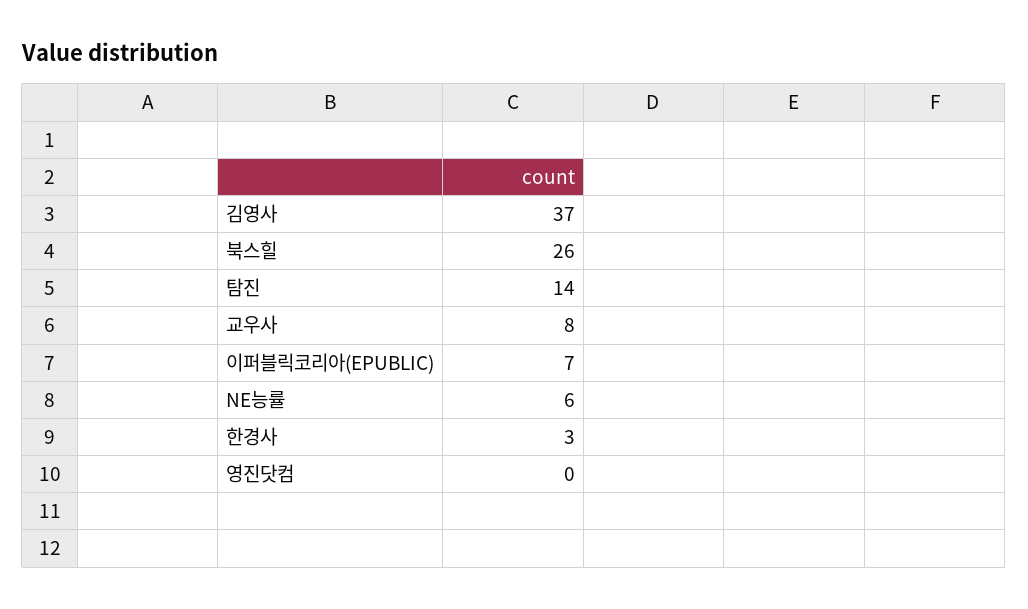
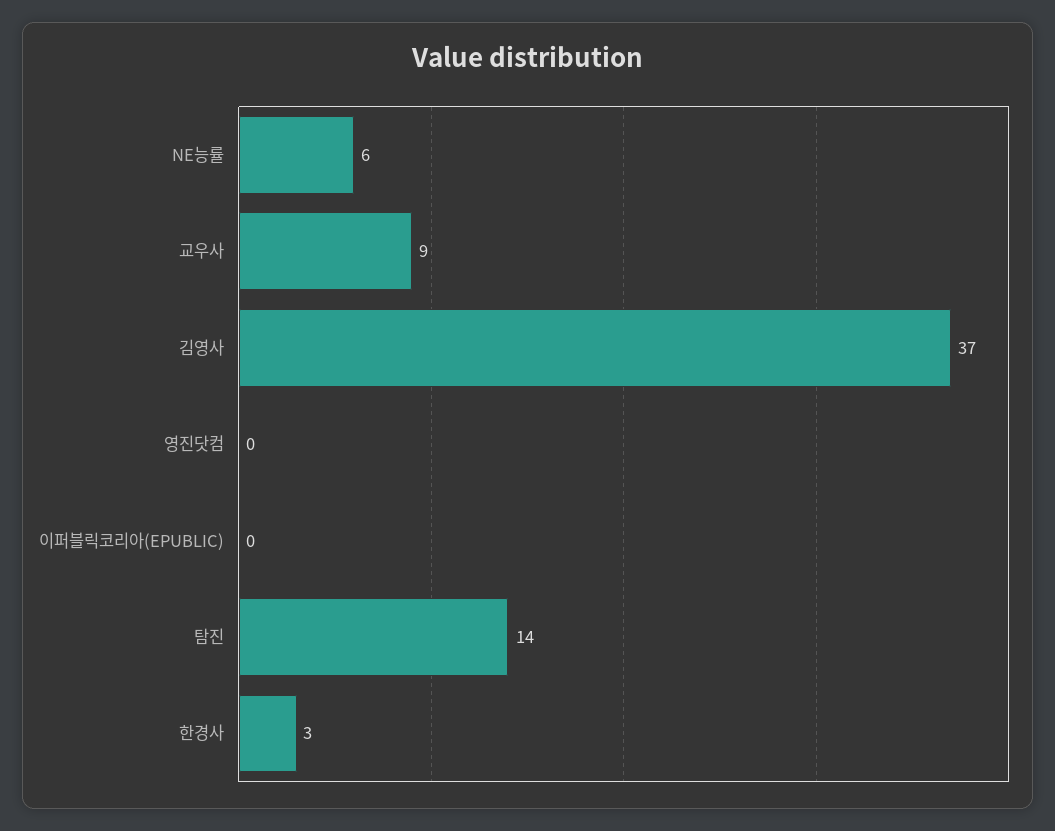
  {
    "김영사": 37,
-   "북스힐": 26,
    "탐진": 14,
-   "교우사": 8,
+   "교우사": 9,
-   "이퍼블릭코리아(EPUBLIC)": 7,
+   "이퍼블릭코리아(EPUBLIC)": 0,
    "NE능률": 6,
    "한경사": 3,
    "영진닷컴": 0
  }

